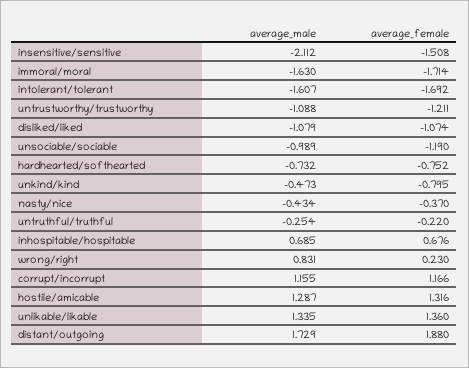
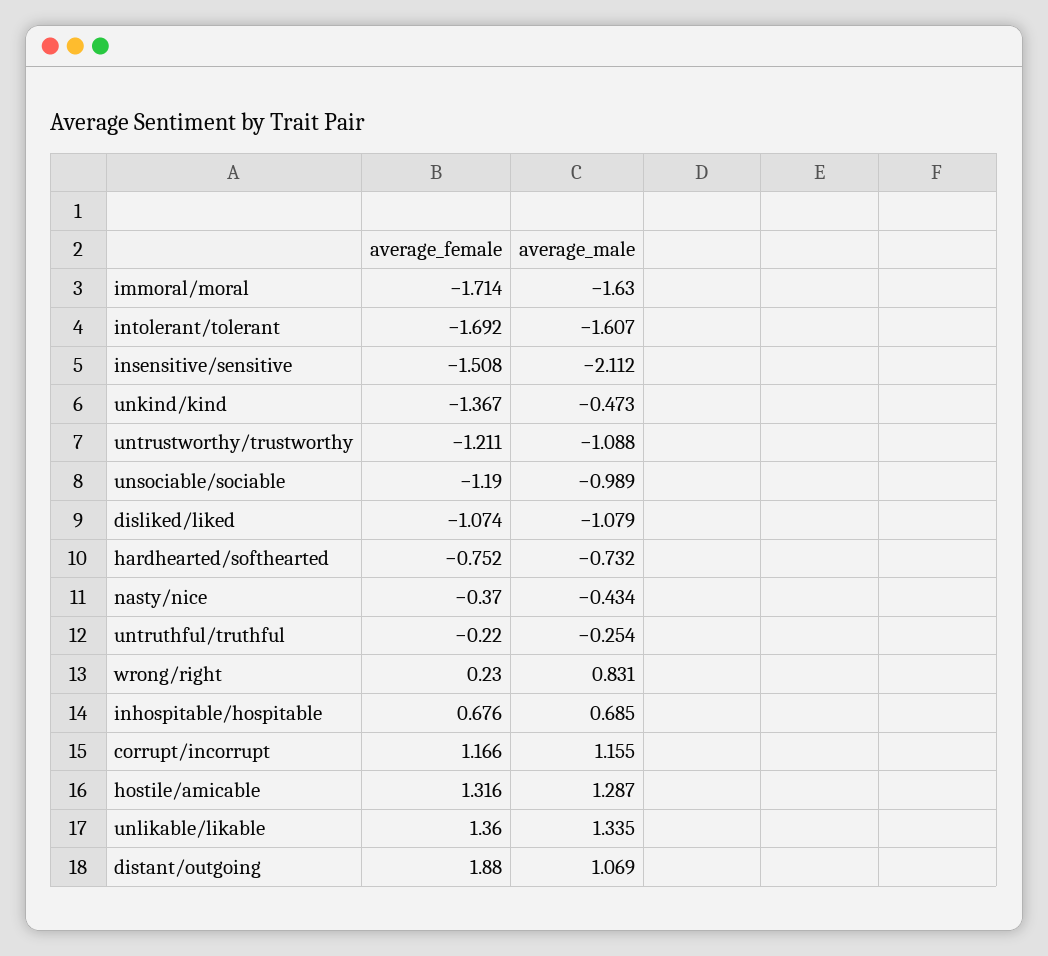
  {
    "average_male": {
      "insensitive/sensitive": -2.112,
      "immoral/moral": -1.63,
      "intolerant/tolerant": -1.607,
      "untrustworthy/trustworthy": -1.088,
      "disliked/liked": -1.079,
      "unsociable/sociable": -0.989,
      "hardhearted/softhearted": -0.732,
      "unkind/kind": -0.473,
      "nasty/nice": -0.434,
      "untruthful/truthful": -0.254,
      "inhospitable/hospitable": 0.685,
      "wrong/right": 0.831,
      "corrupt/incorrupt": 1.155,
      "hostile/amicable": 1.287,
      "unlikable/likable": 1.335,
-     "distant/outgoing": 1.729
+     "distant/outgoing": 1.069
    },
    "average_female": {
      "insensitive/sensitive": -1.508,
      "immoral/moral": -1.714,
      "intolerant/tolerant": -1.692,
      "untrustworthy/trustworthy": -1.211,
      "disliked/liked": -1.074,
      "unsociable/sociable": -1.19,
      "hardhearted/softhearted": -0.752,
-     "unkind/kind": -0.795,
+     "unkind/kind": -1.367,
      "nasty/nice": -0.37,
      "untruthful/truthful": -0.22,
      "inhospitable/hospitable": 0.676,
      "wrong/right": 0.23,
      "corrupt/incorrupt": 1.166,
      "hostile/amicable": 1.316,
      "unlikable/likable": 1.36,
      "distant/outgoing": 1.88
    }
  }

